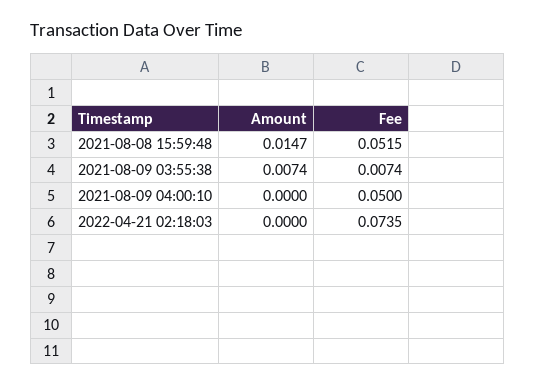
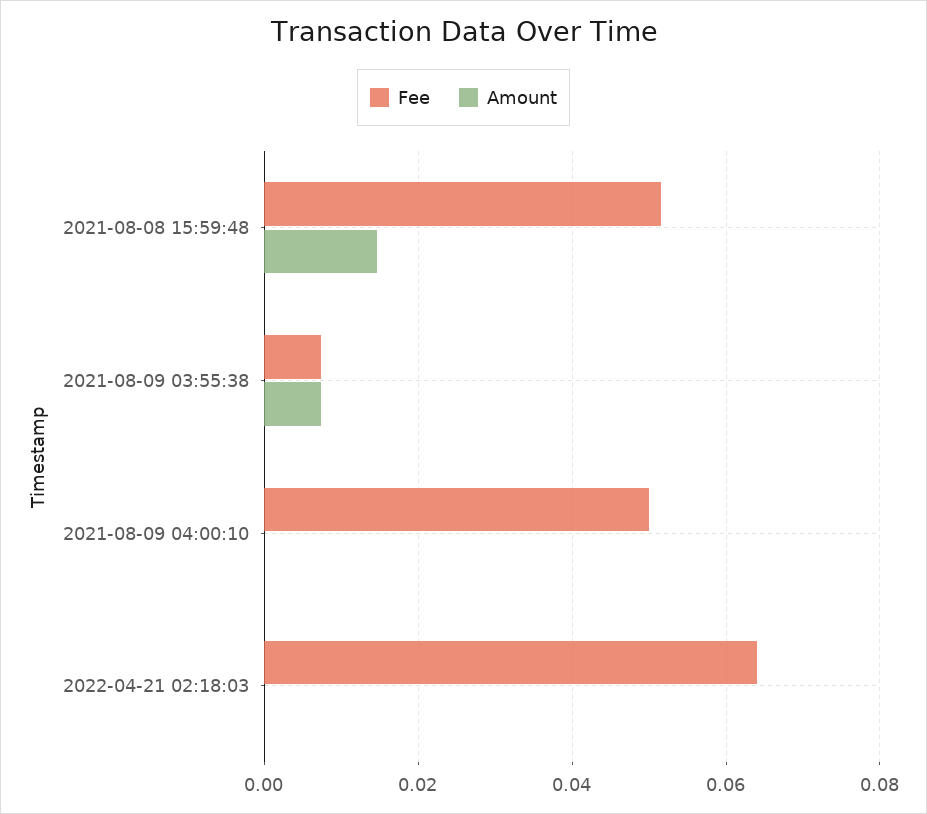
  {
    "Amount": {
      "2021-08-08 15:59:48": 0.0147,
      "2021-08-09 03:55:38": 0.0074,
      "2021-08-09 04:00:10": 0,
      "2022-04-21 02:18:03": 0
    },
    "Fee": {
      "2021-08-08 15:59:48": 0.0515,
      "2021-08-09 03:55:38": 0.0074,
      "2021-08-09 04:00:10": 0.05,
-     "2022-04-21 02:18:03": 0.0735
+     "2022-04-21 02:18:03": 0.064
    }
  }

